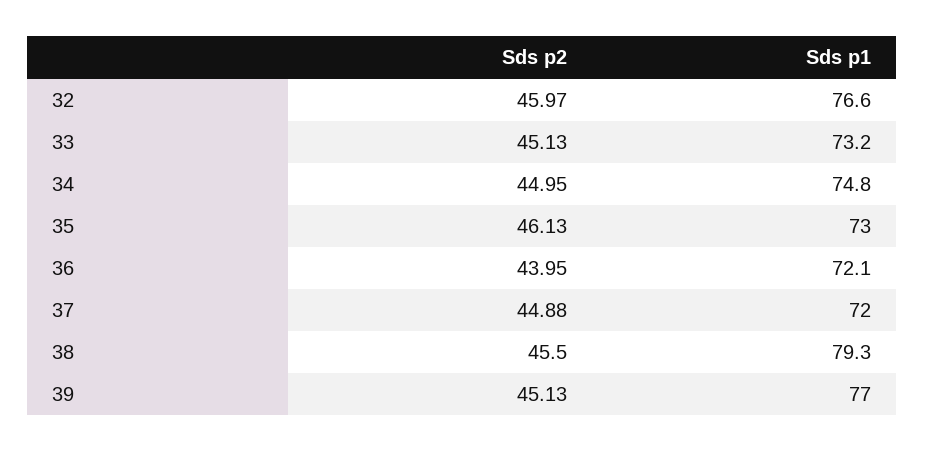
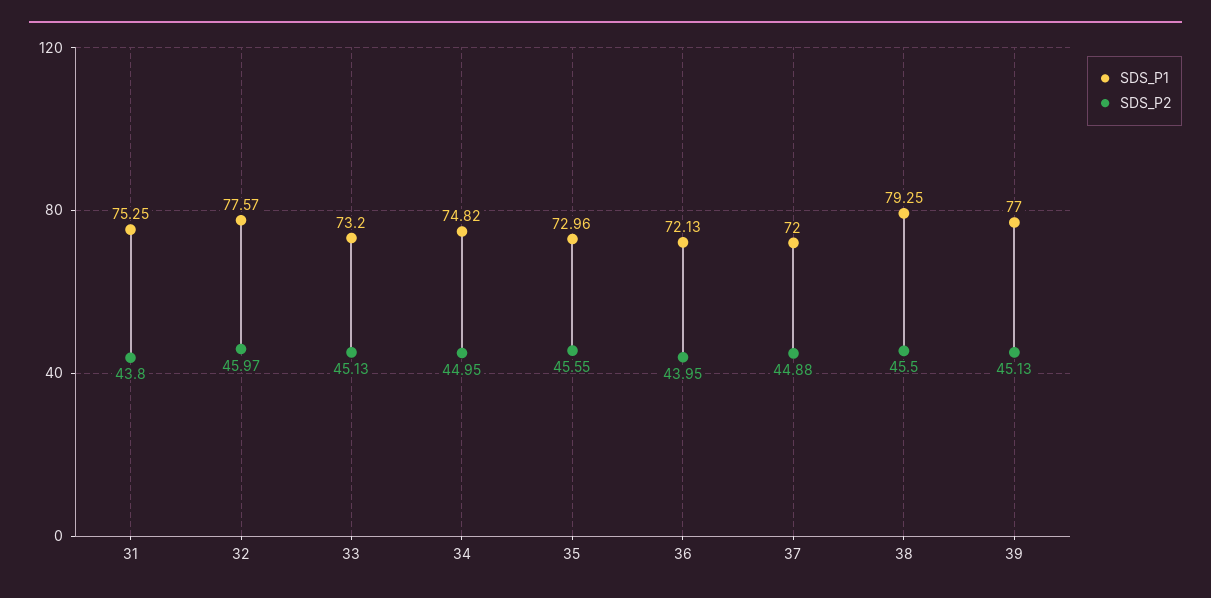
  {
    "Sds p2": {
      "32": 45.97,
      "33": 45.13,
      "34": 44.95,
-     "35": 46.13,
+     "35": 45.55,
      "36": 43.95,
      "37": 44.88,
      "38": 45.5,
-     "39": 45.13
+     "39": 45.13,
+     "31": 43.8
    },
    "Sds p1": {
-     "32": 76.6,
+     "32": 77.57,
      "33": 73.2,
      "34": 74.82,
      "35": 72.96,
      "36": 72.13,
      "37": 72,
      "38": 79.25,
-     "39": 77
+     "39": 77,
+     "31": 75.25
    }
  }

